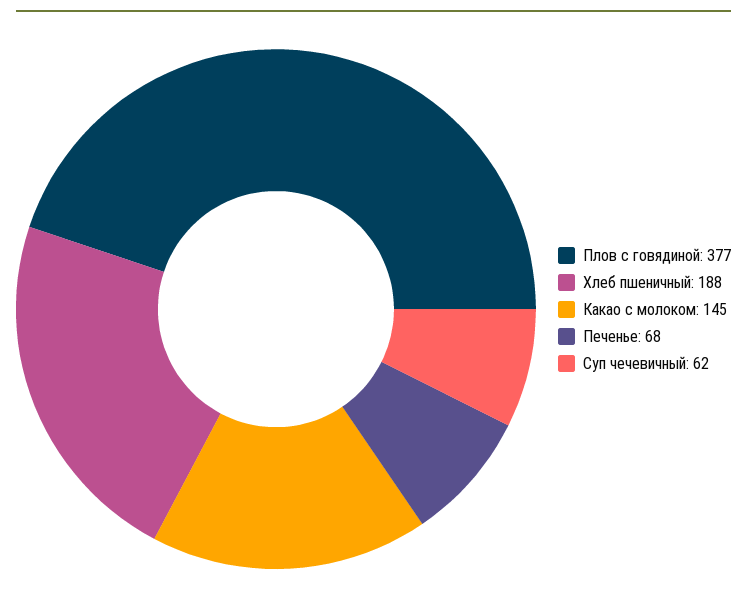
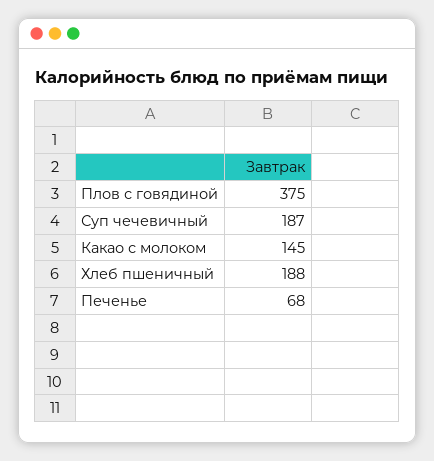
  {
-   "Плов с говядиной": 377,
+   "Плов с говядиной": 375,
    "Хлеб пшеничный": 188,
    "Какао с молоком": 145,
    "Печенье": 68,
-   "Суп чечевичный": 62
+   "Суп чечевичный": 187
  }

